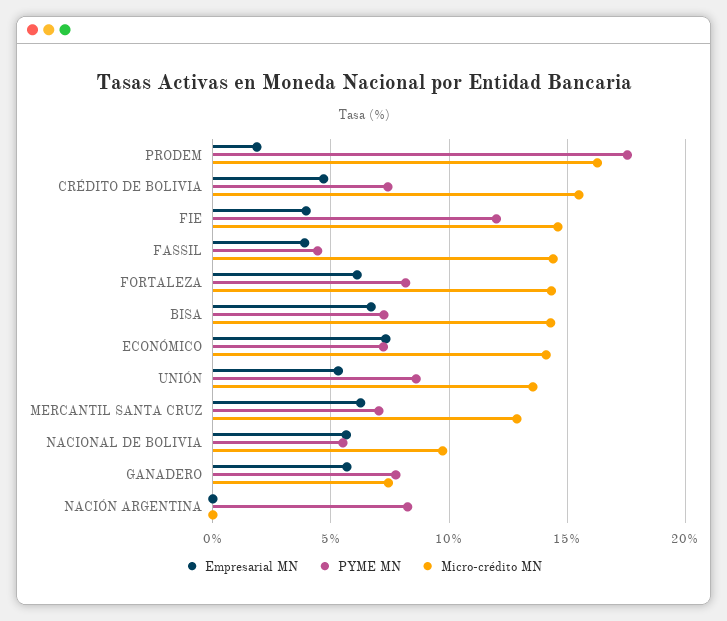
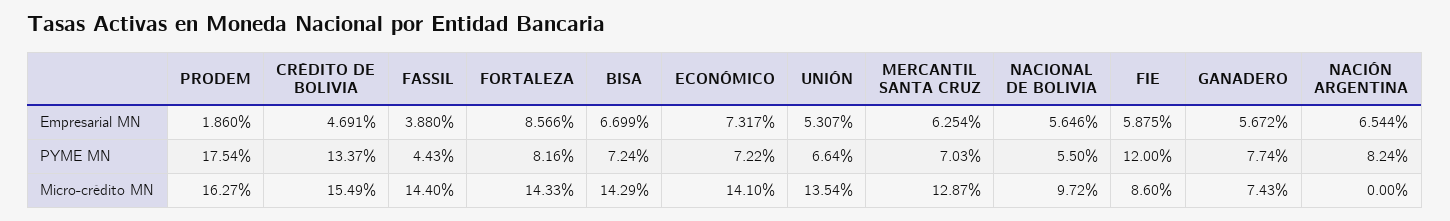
  {
    "Empresarial MN": {
      "PRODEM": 1.86,
      "CRÉDITO DE BOLIVIA": 4.691,
-     "FIE": 4,
+     "FIE": 5.875,
      "FASSIL": 3.88,
-     "FORTALEZA": 6,
+     "FORTALEZA": 8.566,
      "BISA": 6.699,
      "ECONÓMICO": 7.317,
      "UNIÓN": 5.307,
      "MERCANTIL SANTA CRUZ": 6.254,
      "NACIONAL DE BOLIVIA": 5.646,
      "GANADERO": 5.672,
-     "NACIÓN ARGENTINA": 0
+     "NACIÓN ARGENTINA": 6.544
    },
    "PYME MN": {
      "PRODEM": 17.54,
-     "CRÉDITO DE BOLIVIA": 7.5,
+     "CRÉDITO DE BOLIVIA": 13.37,
      "FIE": 12,
      "FASSIL": 4.43,
      "FORTALEZA": 8.16,
      "BISA": 7.24,
      "ECONÓMICO": 7.22,
-     "UNIÓN": 8.5,
+     "UNIÓN": 6.64,
      "MERCANTIL SANTA CRUZ": 7.03,
      "NACIONAL DE BOLIVIA": 5.5,
      "GANADERO": 7.74,
      "NACIÓN ARGENTINA": 8.24
    },
    "Micro-crédito MN": {
      "PRODEM": 16.27,
      "CRÉDITO DE BOLIVIA": 15.49,
-     "FIE": 14.5,
+     "FIE": 8.6,
      "FASSIL": 14.4,
      "FORTALEZA": 14.33,
      "BISA": 14.29,
      "ECONÓMICO": 14.1,
      "UNIÓN": 13.54,
      "MERCANTIL SANTA CRUZ": 12.87,
      "NACIONAL DE BOLIVIA": 9.72,
      "GANADERO": 7.43,
      "NACIÓN ARGENTINA": 0
    }
  }

